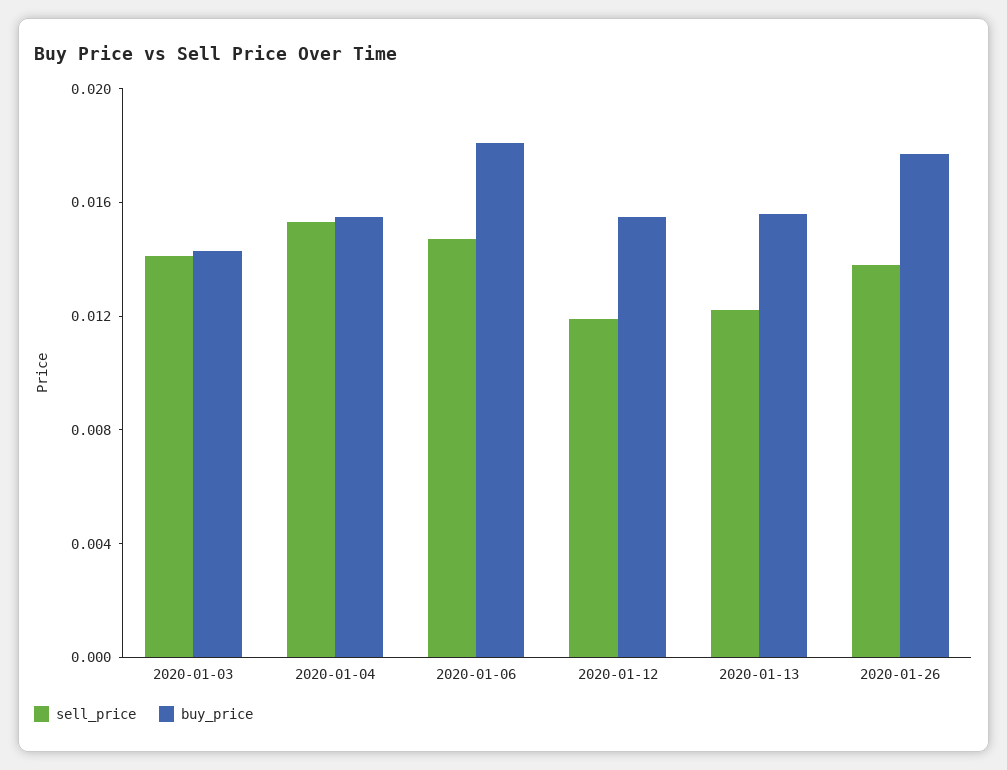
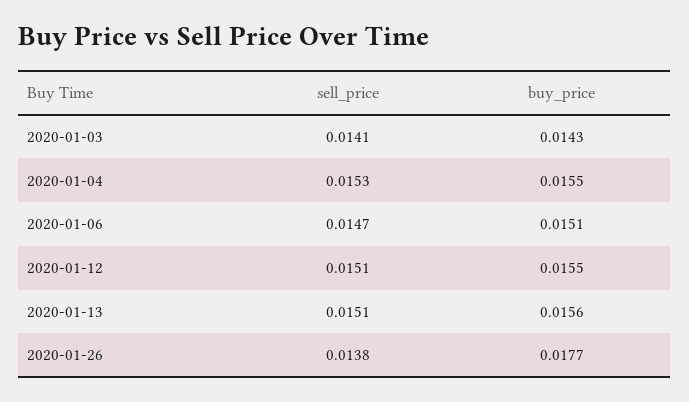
  {
    "sell_price": {
      "2020-01-03": 0.0141,
      "2020-01-04": 0.0153,
      "2020-01-06": 0.0147,
-     "2020-01-12": 0.012,
+     "2020-01-12": 0.0151,
-     "2020-01-13": 0.012,
+     "2020-01-13": 0.0151,
      "2020-01-26": 0.0138
    },
    "buy_price": {
      "2020-01-03": 0.0143,
      "2020-01-04": 0.0155,
-     "2020-01-06": 0.018,
+     "2020-01-06": 0.0151,
      "2020-01-12": 0.0155,
      "2020-01-13": 0.0156,
      "2020-01-26": 0.0177
    }
  }

